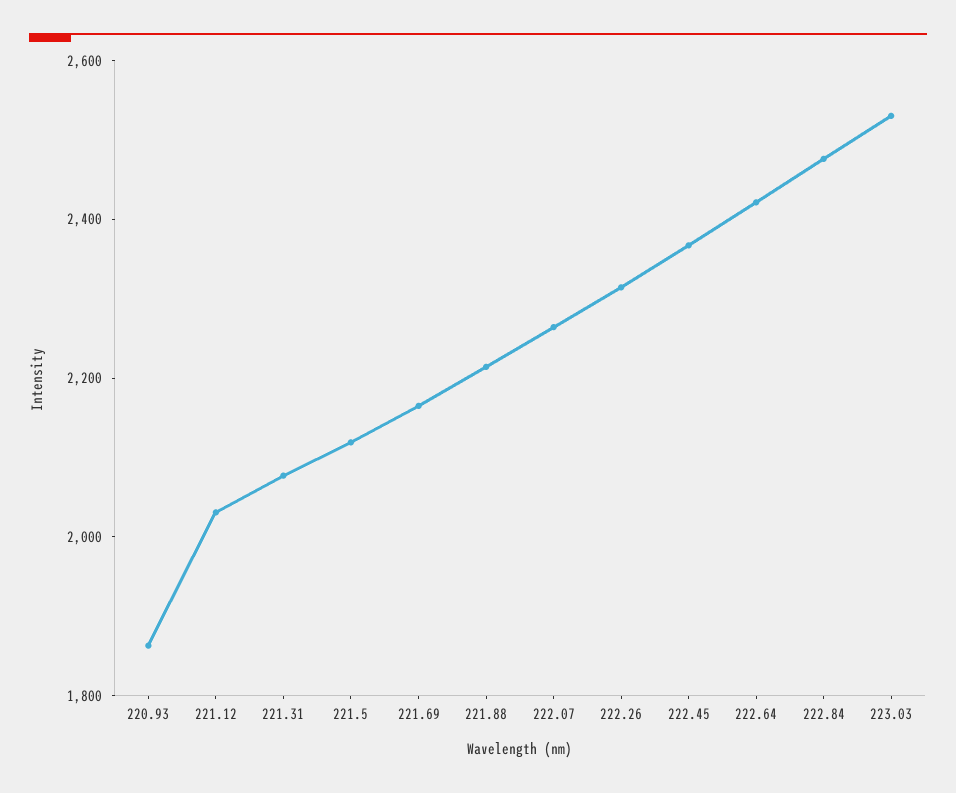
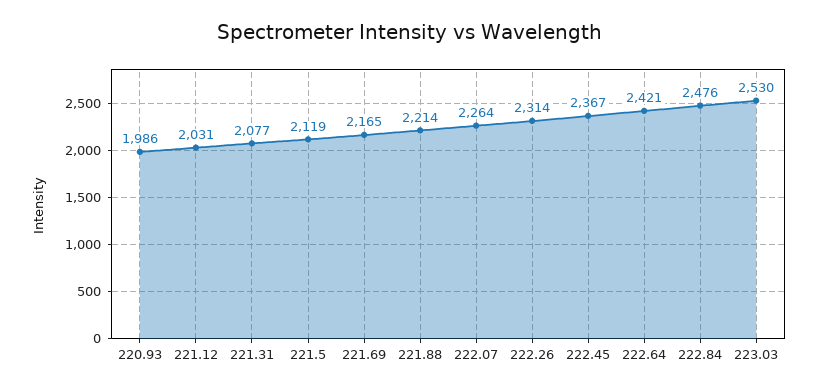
  {
-   "220.93": 1850,
+   "220.93": 1986,
    "221.12": 2031,
    "221.31": 2077,
    "221.5": 2119,
    "221.69": 2165,
    "221.88": 2214,
    "222.07": 2264,
    "222.26": 2314,
    "222.45": 2367,
    "222.64": 2421,
    "222.84": 2476,
    "223.03": 2530
  }

